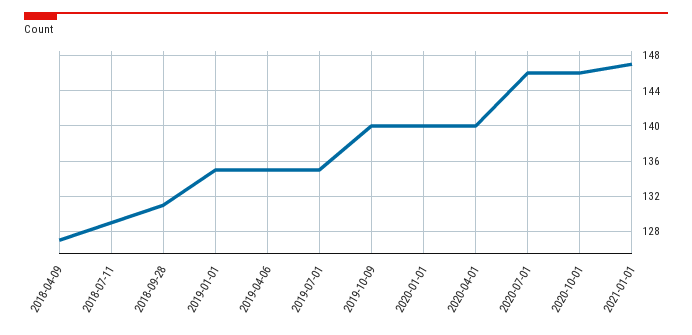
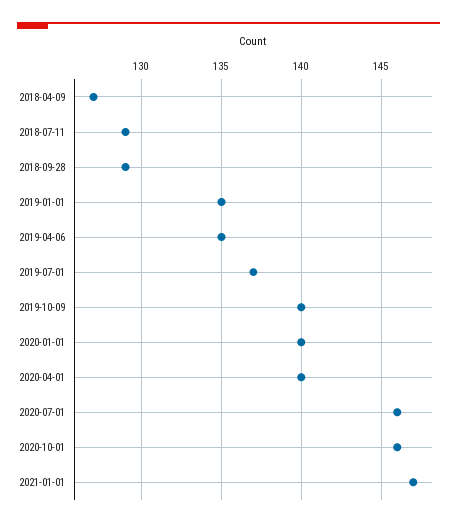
  {
    "2018-04-09": 127,
    "2018-07-11": 129,
-   "2018-09-28": 131,
+   "2018-09-28": 129,
    "2019-01-01": 135,
    "2019-04-06": 135,
-   "2019-07-01": 135,
+   "2019-07-01": 137,
    "2019-10-09": 140,
    "2020-01-01": 140,
    "2020-04-01": 140,
    "2020-07-01": 146,
    "2020-10-01": 146,
    "2021-01-01": 147
  }

